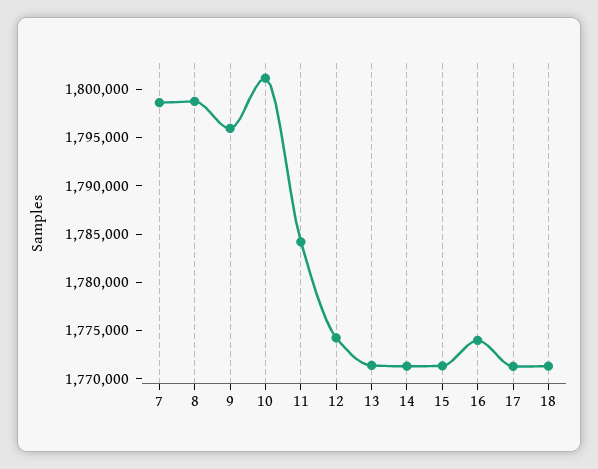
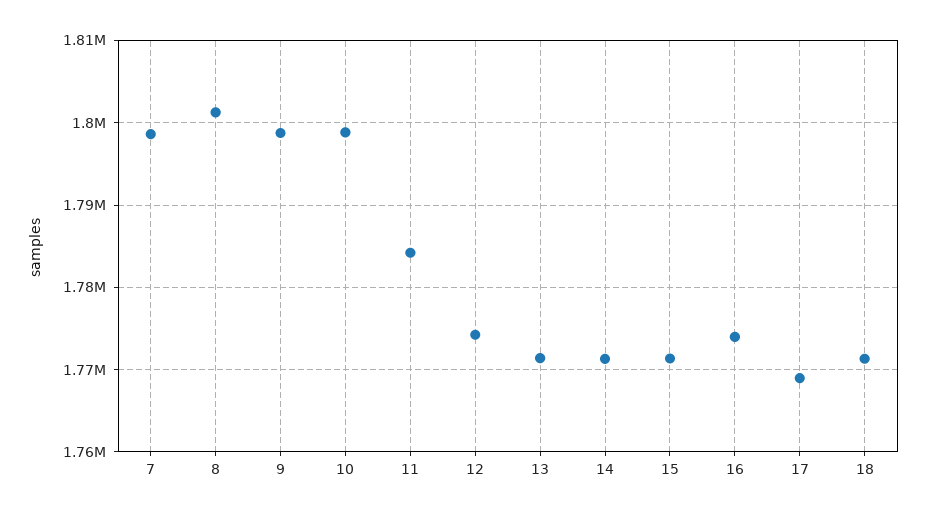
  {
    "7": 1799000,
-   "8": 1799000,
+   "8": 1801000,
-   "9": 1796000,
+   "9": 1799000,
-   "10": 1801000,
+   "10": 1799000,
    "11": 1784000,
    "12": 1774000,
    "13": 1771000,
    "14": 1771000,
    "15": 1771000,
    "16": 1774000,
-   "17": 1771000,
+   "17": 1769000,
    "18": 1771000
  }

